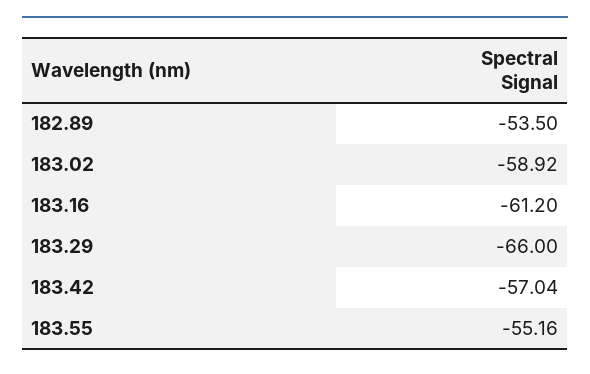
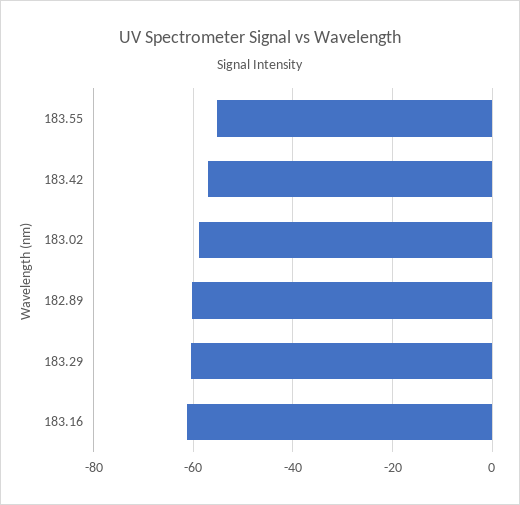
  {
-   "182.89": -53.5,
+   "182.89": -60,
    "183.02": -58.92,
    "183.16": -61.2,
-   "183.29": -66,
+   "183.29": -60,
    "183.42": -57.04,
    "183.55": -55.16
  }

